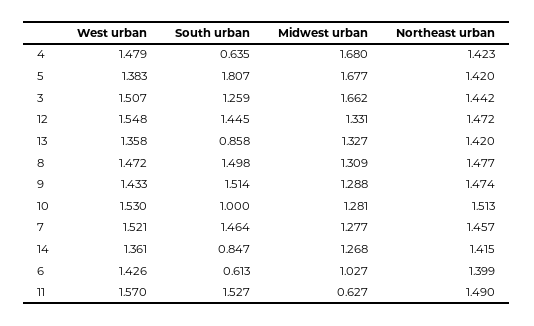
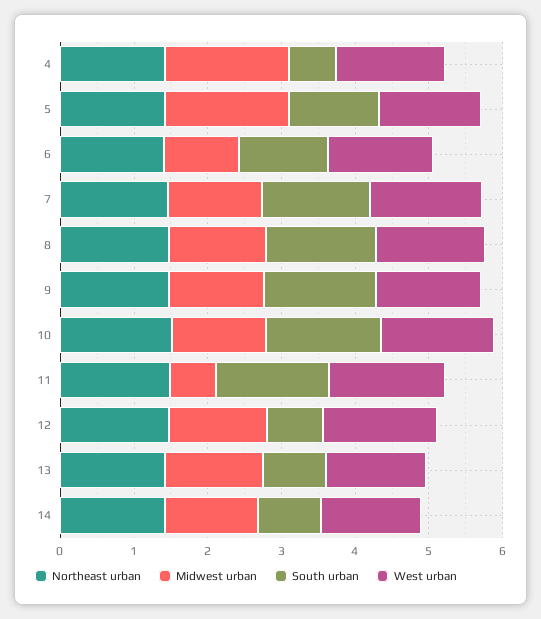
  {
    "West urban": {
      "4": 1.479,
      "5": 1.383,
-     "3": 1.507,
      "12": 1.548,
      "13": 1.358,
      "8": 1.472,
      "9": 1.433,
      "10": 1.53,
      "7": 1.521,
      "14": 1.361,
      "6": 1.426,
      "11": 1.57
    },
    "South urban": {
      "4": 0.635,
-     "5": 1.807,
+     "5": 1.2,
-     "3": 1.259,
-     "12": 1.445,
+     "12": 0.8,
      "13": 0.858,
      "8": 1.498,
      "9": 1.514,
-     "10": 1,
+     "10": 1.6,
      "7": 1.464,
      "14": 0.847,
-     "6": 0.613,
+     "6": 1.2,
      "11": 1.527
    },
    "Midwest urban": {
      "4": 1.68,
      "5": 1.677,
-     "3": 1.662,
      "12": 1.331,
      "13": 1.327,
      "8": 1.309,
      "9": 1.288,
      "10": 1.281,
      "7": 1.277,
      "14": 1.268,
      "6": 1.027,
      "11": 0.627
    },
    "Northeast urban": {
      "4": 1.423,
      "5": 1.42,
-     "3": 1.442,
      "12": 1.472,
      "13": 1.42,
      "8": 1.477,
      "9": 1.474,
      "10": 1.513,
      "7": 1.457,
      "14": 1.415,
      "6": 1.399,
      "11": 1.49
    }
  }

